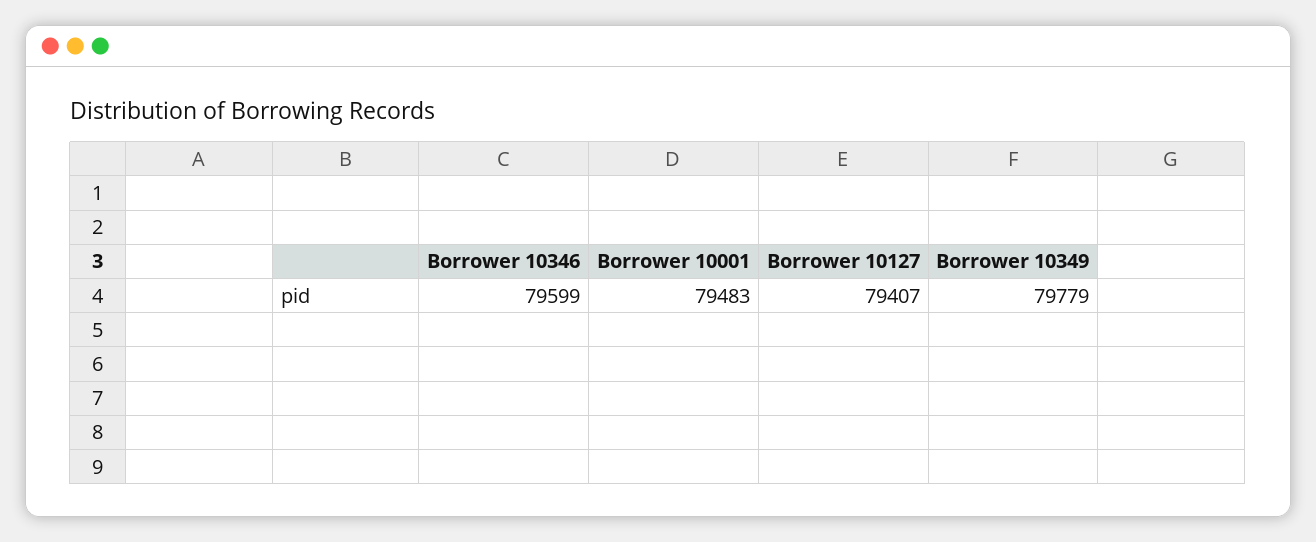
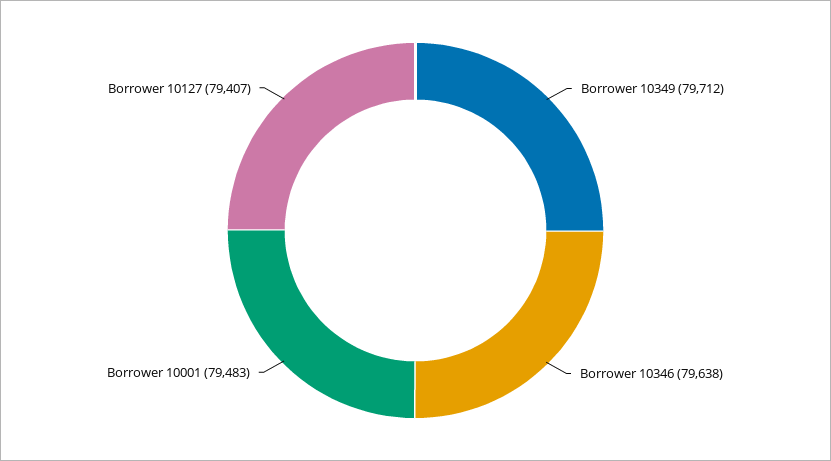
  {
-   "Borrower 10346": 79599,
+   "Borrower 10346": 79638,
    "Borrower 10001": 79483,
    "Borrower 10127": 79407,
-   "Borrower 10349": 79779
+   "Borrower 10349": 79712
  }

